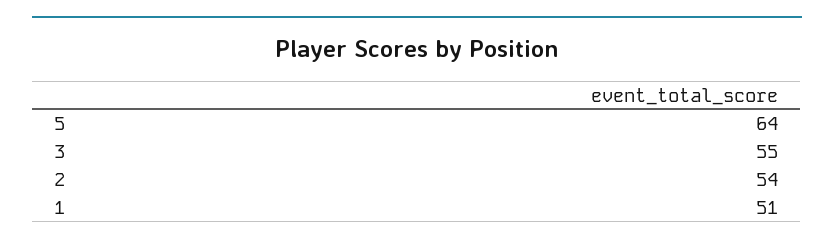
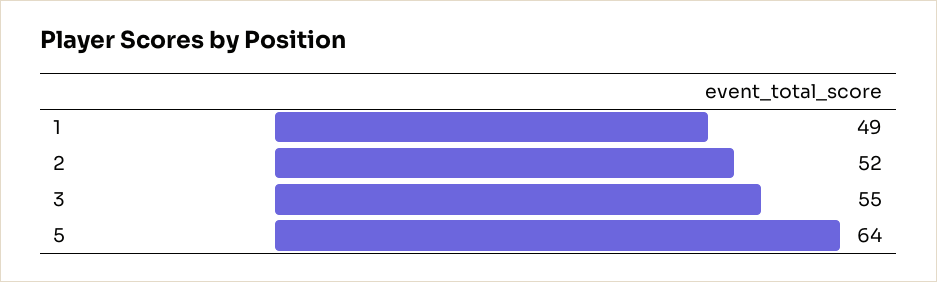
  {
    "5": 64,
    "3": 55,
-   "2": 54,
+   "2": 52,
-   "1": 51
+   "1": 49
  }

